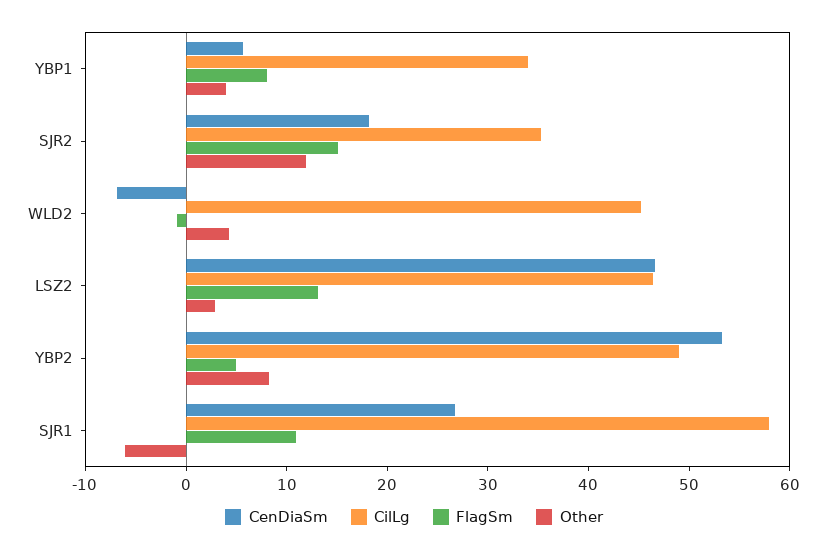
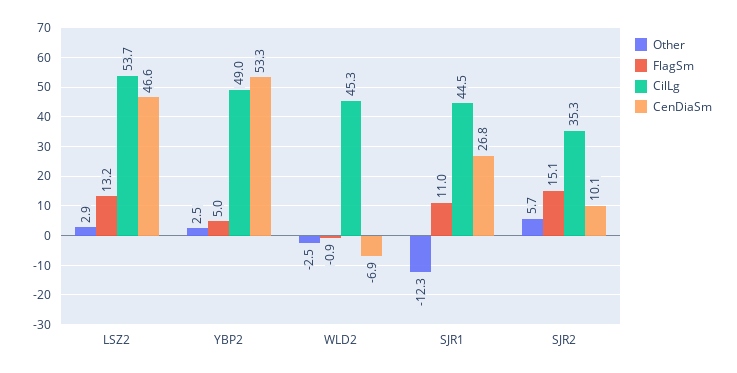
  {
    "CenDiaSm": {
-     "YBP1": 6,
-     "SJR2": 18,
+     "SJR2": 10.1,
      "WLD2": -6.9,
      "LSZ2": 46.6,
      "YBP2": 53.3,
      "SJR1": 26.8
    },
    "CilLg": {
-     "YBP1": 34,
      "SJR2": 35.3,
      "WLD2": 45.3,
-     "LSZ2": 46,
+     "LSZ2": 53.7,
      "YBP2": 49,
-     "SJR1": 58
+     "SJR1": 44.5
    },
    "FlagSm": {
-     "YBP1": 8,
      "SJR2": 15.1,
      "WLD2": -0.9,
      "LSZ2": 13.2,
      "YBP2": 5,
      "SJR1": 11
    },
    "Other": {
-     "YBP1": 4,
-     "SJR2": 12,
+     "SJR2": 5.7,
-     "WLD2": 4,
+     "WLD2": -2.5,
      "LSZ2": 2.9,
-     "YBP2": 8,
+     "YBP2": 2.5,
-     "SJR1": -6
+     "SJR1": -12.3
    }
  }

